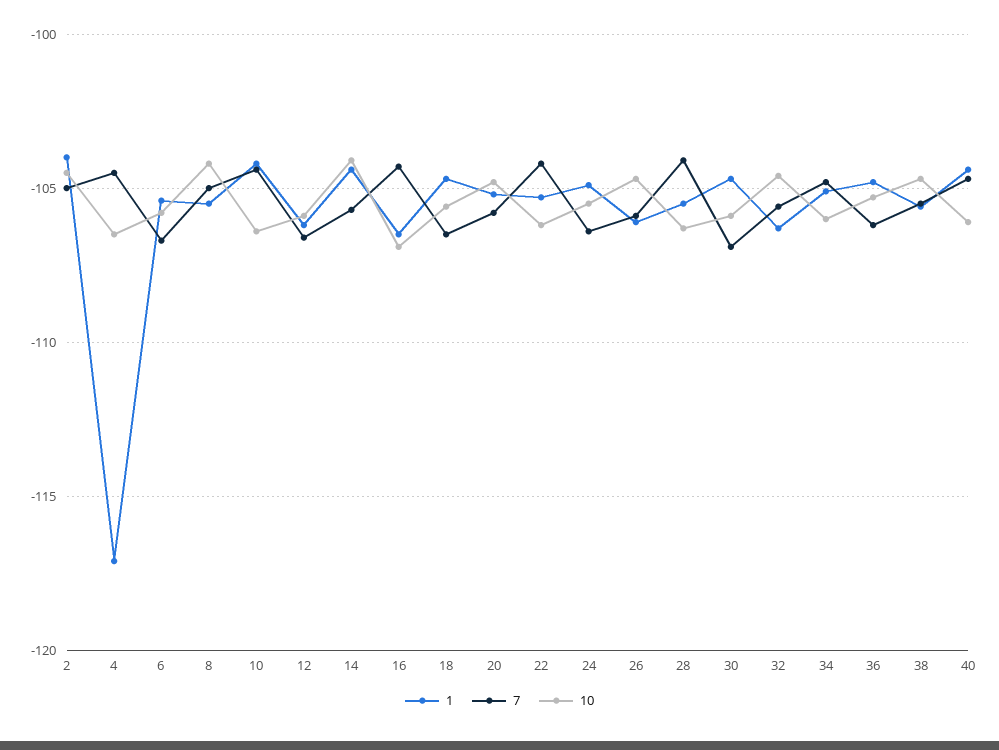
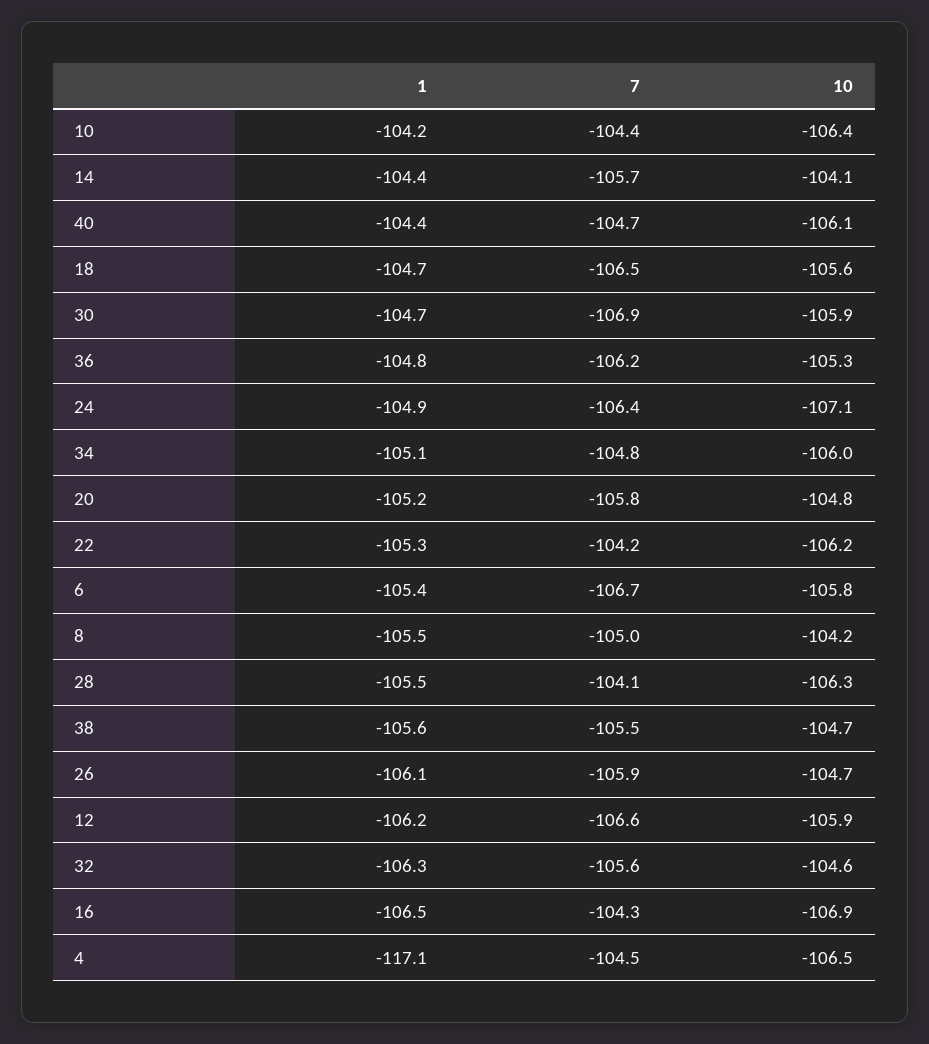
  {
    "1": {
-     "2": -104,
      "4": -117.1,
      "6": -105.4,
      "8": -105.5,
      "10": -104.2,
      "12": -106.2,
      "14": -104.4,
      "16": -106.5,
      "18": -104.7,
      "20": -105.2,
      "22": -105.3,
      "24": -104.9,
      "26": -106.1,
      "28": -105.5,
      "30": -104.7,
      "32": -106.3,
      "34": -105.1,
      "36": -104.8,
      "38": -105.6,
      "40": -104.4
    },
    "7": {
-     "2": -105,
      "4": -104.5,
      "6": -106.7,
      "8": -105,
      "10": -104.4,
      "12": -106.6,
      "14": -105.7,
      "16": -104.3,
      "18": -106.5,
      "20": -105.8,
      "22": -104.2,
      "24": -106.4,
      "26": -105.9,
      "28": -104.1,
      "30": -106.9,
      "32": -105.6,
      "34": -104.8,
      "36": -106.2,
      "38": -105.5,
      "40": -104.7
    },
    "10": {
-     "2": -104.5,
      "4": -106.5,
      "6": -105.8,
      "8": -104.2,
      "10": -106.4,
      "12": -105.9,
      "14": -104.1,
      "16": -106.9,
      "18": -105.6,
      "20": -104.8,
      "22": -106.2,
-     "24": -105.5,
+     "24": -107.1,
      "26": -104.7,
      "28": -106.3,
      "30": -105.9,
      "32": -104.6,
      "34": -106,
      "36": -105.3,
      "38": -104.7,
      "40": -106.1
    }
  }

